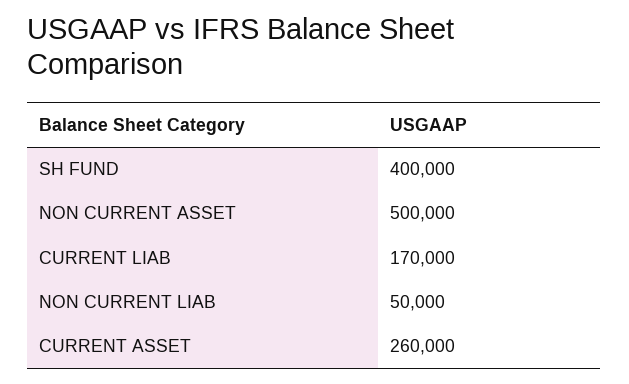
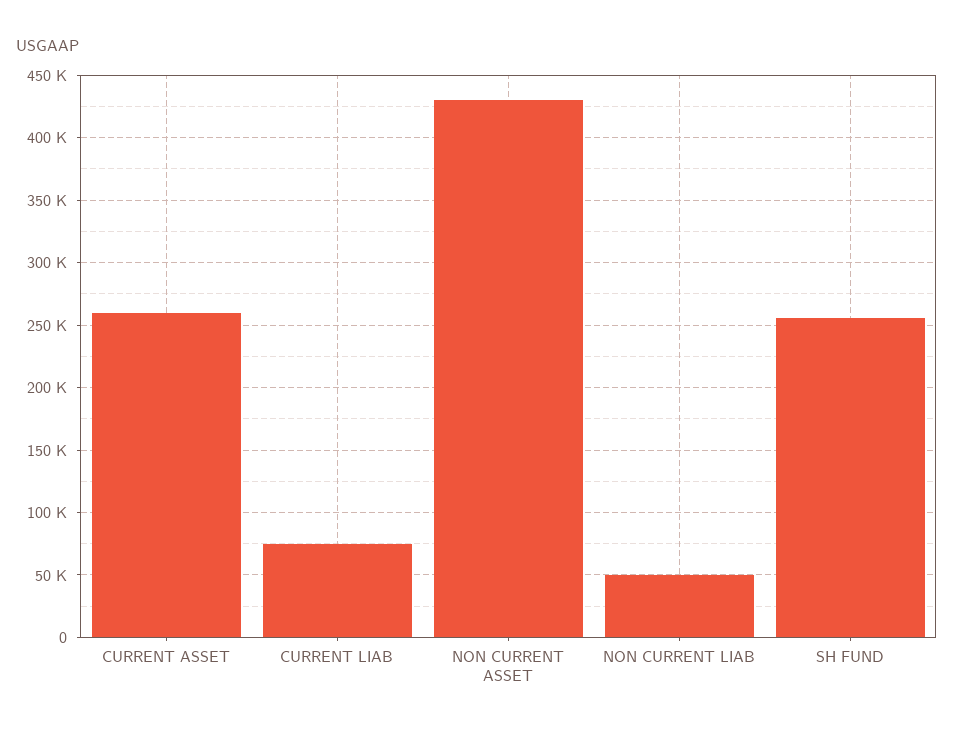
  {
-   "SH FUND": 400000,
+   "SH FUND": 255000,
-   "NON CURRENT ASSET": 500000,
+   "NON CURRENT ASSET": 430000,
-   "CURRENT LIAB": 170000,
+   "CURRENT LIAB": 75000,
    "NON CURRENT LIAB": 50000,
    "CURRENT ASSET": 260000
  }

